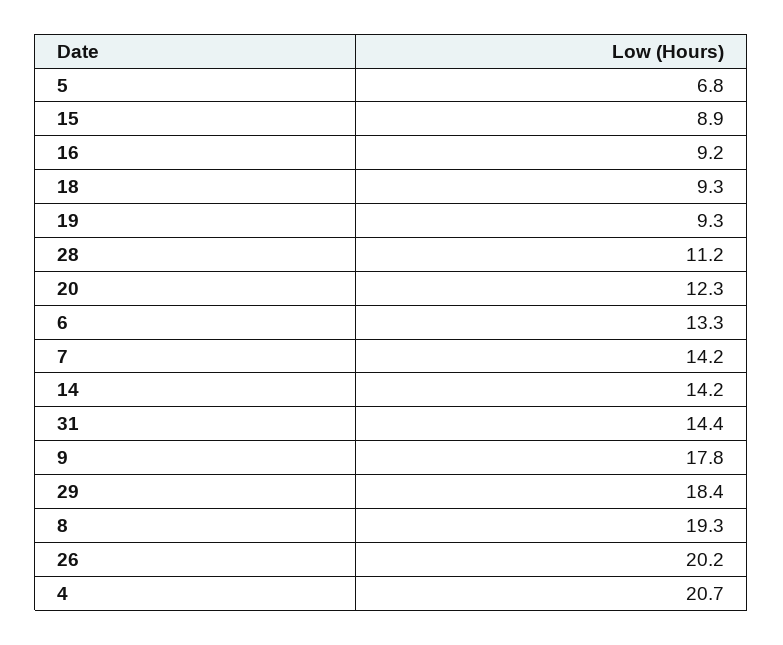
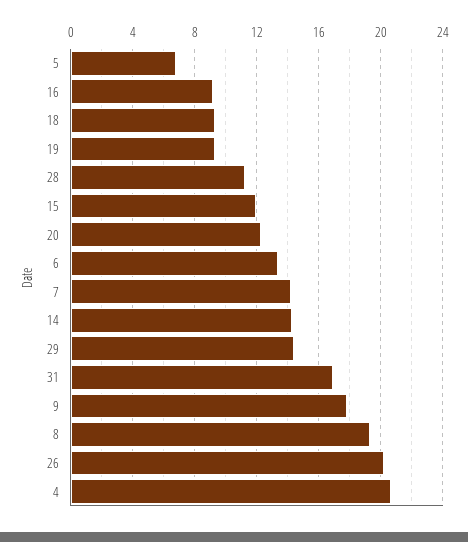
  {
    "5": 6.8,
-   "15": 8.9,
+   "15": 12,
    "16": 9.2,
    "18": 9.3,
    "19": 9.3,
    "28": 11.2,
    "20": 12.3,
    "6": 13.3,
    "7": 14.2,
    "14": 14.2,
-   "31": 14.4,
+   "31": 17,
    "9": 17.8,
-   "29": 18.4,
+   "29": 14.5,
    "8": 19.3,
    "26": 20.2,
    "4": 20.7
  }

